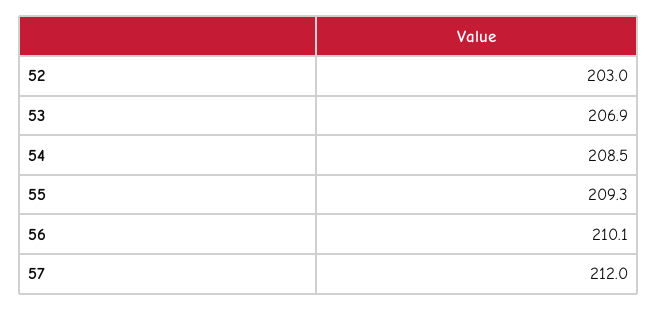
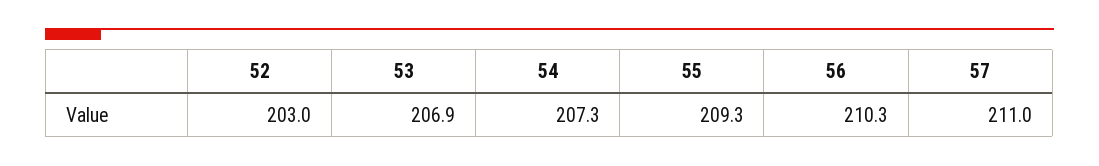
  {
    "52": 203,
    "53": 206.9,
-   "54": 208.5,
+   "54": 207.3,
    "55": 209.3,
-   "56": 210.1,
+   "56": 210.3,
-   "57": 212
+   "57": 211
  }

